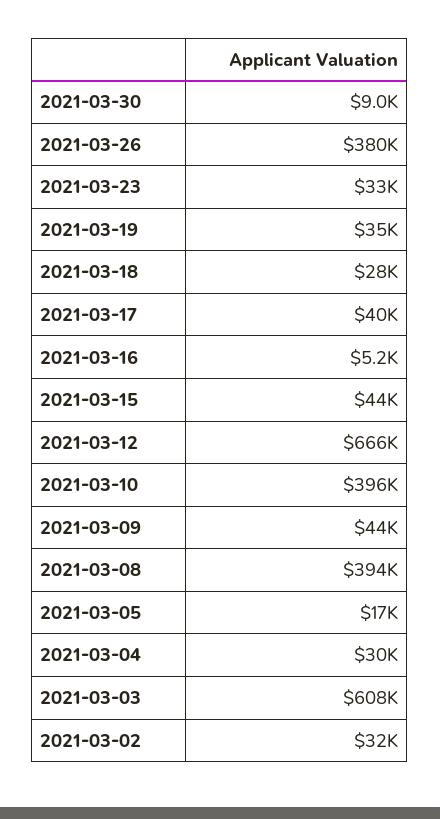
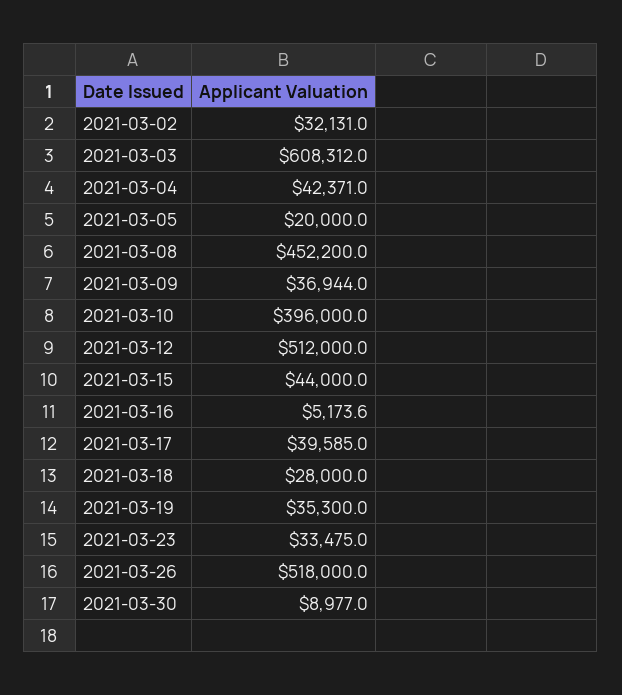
  {
    "2021-03-30": 8977,
-   "2021-03-26": 380000,
+   "2021-03-26": 518000,
    "2021-03-23": 33475,
    "2021-03-19": 35300,
    "2021-03-18": 28000,
    "2021-03-17": 39585,
    "2021-03-16": 5173.6,
    "2021-03-15": 44000,
-   "2021-03-12": 666000,
+   "2021-03-12": 512000,
    "2021-03-10": 396000,
-   "2021-03-09": 44000,
+   "2021-03-09": 36944,
-   "2021-03-08": 394000,
+   "2021-03-08": 452200,
-   "2021-03-05": 17000,
+   "2021-03-05": 20000,
-   "2021-03-04": 30000,
+   "2021-03-04": 42371,
    "2021-03-03": 608312,
    "2021-03-02": 32131
  }

